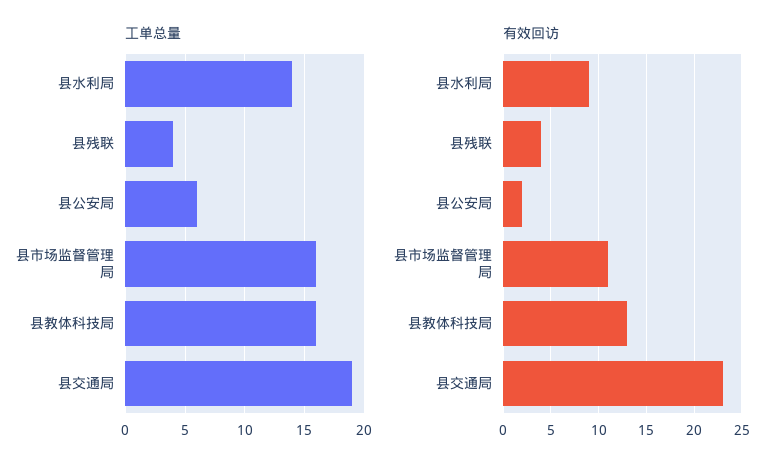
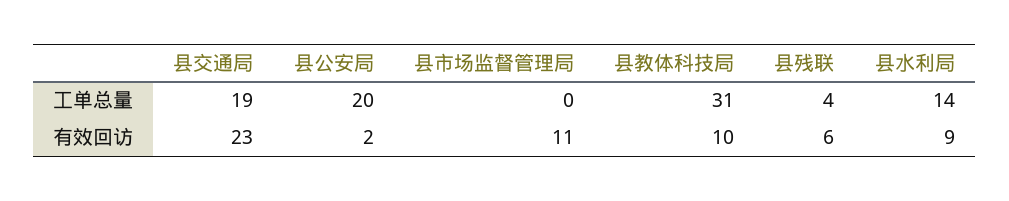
  {
    "工单总量": {
      "县水利局": 14,
      "县残联": 4,
-     "县公安局": 6,
+     "县公安局": 20,
-     "县市场监督管理局": 16,
+     "县市场监督管理局": 0,
-     "县教体科技局": 16,
+     "县教体科技局": 31,
      "县交通局": 19
    },
    "有效回访": {
      "县水利局": 9,
-     "县残联": 4,
+     "县残联": 6,
      "县公安局": 2,
      "县市场监督管理局": 11,
-     "县教体科技局": 13,
+     "县教体科技局": 10,
      "县交通局": 23
    }
  }

